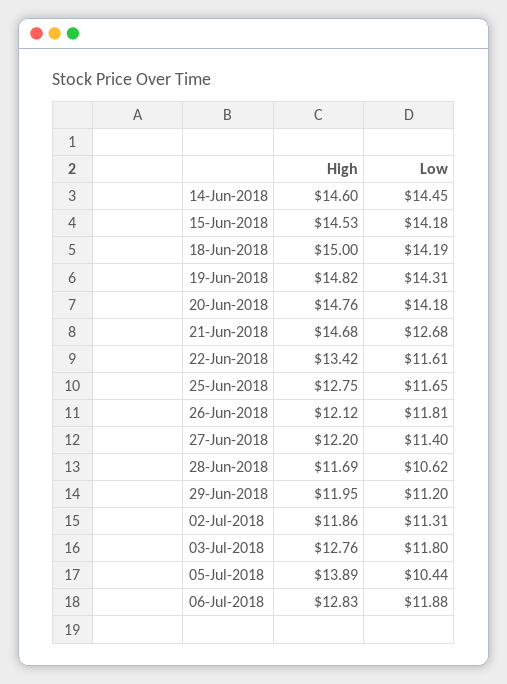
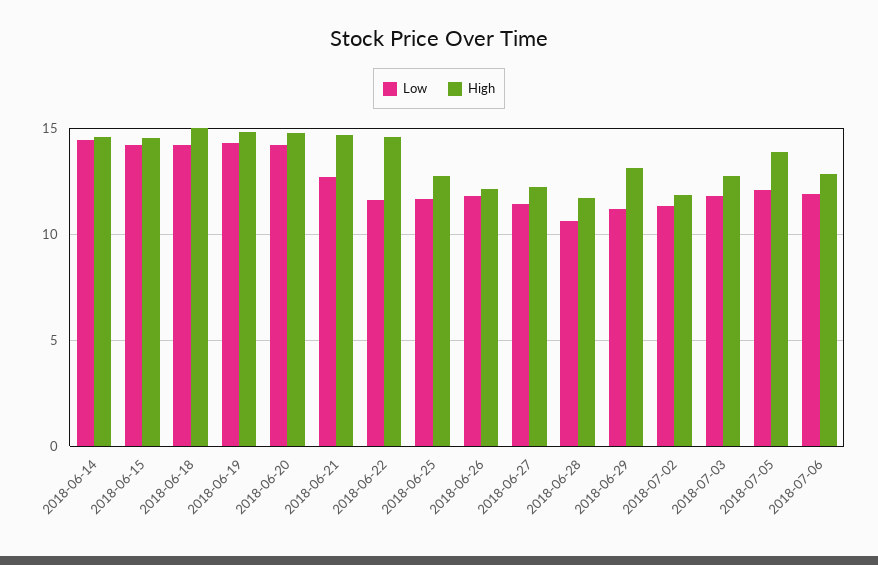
  {
    "High": {
      "14-Jun-2018": 14.6,
      "15-Jun-2018": 14.53,
      "18-Jun-2018": 15,
      "19-Jun-2018": 14.82,
      "20-Jun-2018": 14.76,
      "21-Jun-2018": 14.68,
-     "22-Jun-2018": 13.42,
+     "22-Jun-2018": 14.5,
      "25-Jun-2018": 12.75,
      "26-Jun-2018": 12.12,
      "27-Jun-2018": 12.2,
      "28-Jun-2018": 11.69,
-     "29-Jun-2018": 11.95,
+     "29-Jun-2018": 13,
      "02-Jul-2018": 11.86,
      "03-Jul-2018": 12.76,
      "05-Jul-2018": 13.89,
      "06-Jul-2018": 12.83
    },
    "Low": {
      "14-Jun-2018": 14.45,
      "15-Jun-2018": 14.18,
      "18-Jun-2018": 14.19,
      "19-Jun-2018": 14.31,
      "20-Jun-2018": 14.18,
      "21-Jun-2018": 12.68,
      "22-Jun-2018": 11.61,
      "25-Jun-2018": 11.65,
      "26-Jun-2018": 11.81,
      "27-Jun-2018": 11.4,
      "28-Jun-2018": 10.62,
      "29-Jun-2018": 11.2,
      "02-Jul-2018": 11.31,
      "03-Jul-2018": 11.8,
-     "05-Jul-2018": 10.44,
+     "05-Jul-2018": 12,
      "06-Jul-2018": 11.88
    }
  }

